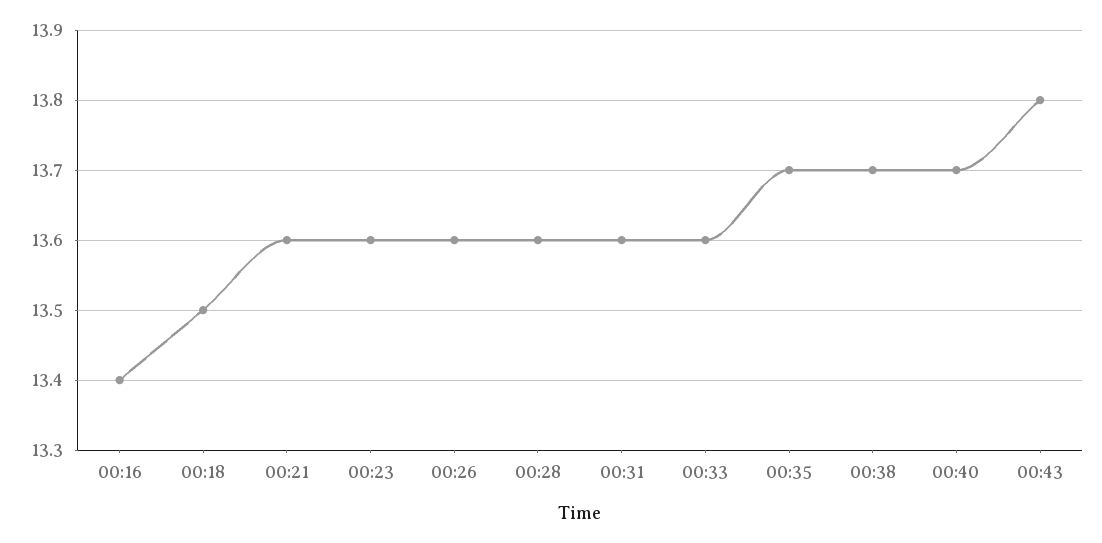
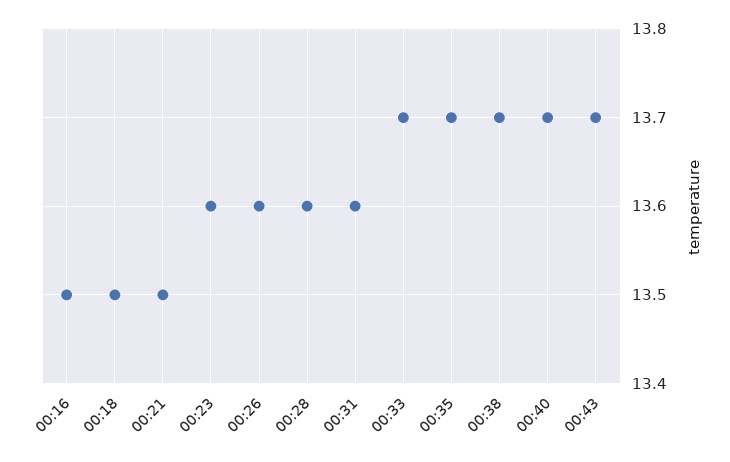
  {
-   "00:16": 13.4,
+   "00:16": 13.5,
    "00:18": 13.5,
-   "00:21": 13.6,
+   "00:21": 13.5,
    "00:23": 13.6,
    "00:26": 13.6,
    "00:28": 13.6,
    "00:31": 13.6,
-   "00:33": 13.6,
+   "00:33": 13.7,
    "00:35": 13.7,
    "00:38": 13.7,
    "00:40": 13.7,
-   "00:43": 13.8
+   "00:43": 13.7
  }

